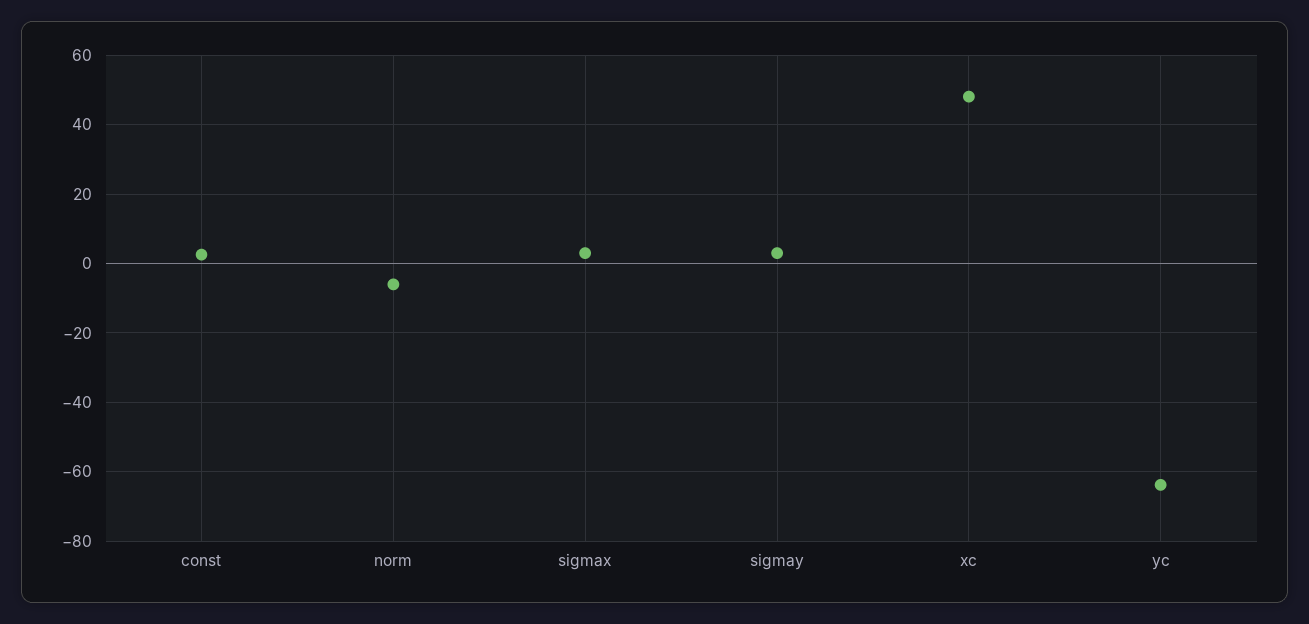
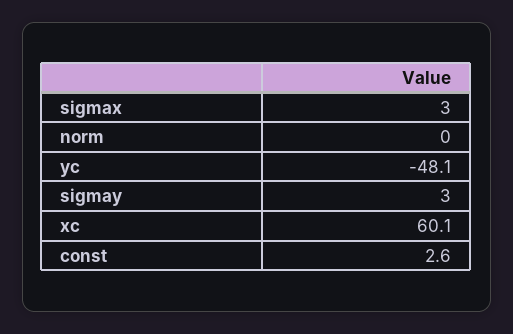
  {
    "const": 2.6,
-   "norm": -6,
+   "norm": 0,
    "sigmax": 3,
    "sigmay": 3,
-   "xc": 48,
+   "xc": 60.1,
-   "yc": -64
+   "yc": -48.1
  }

